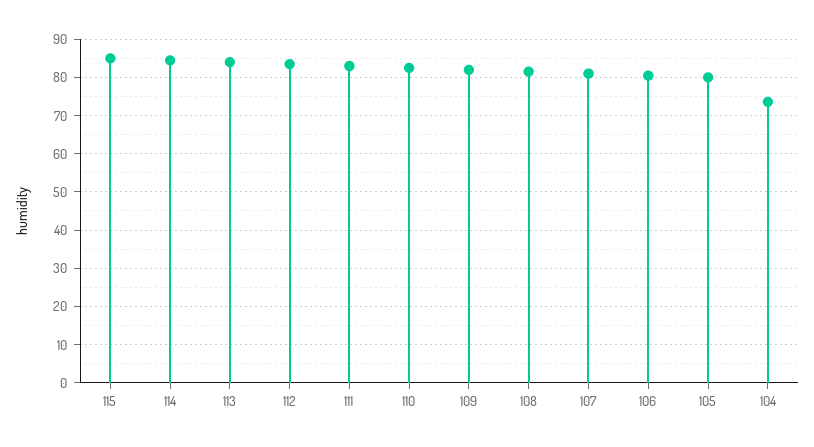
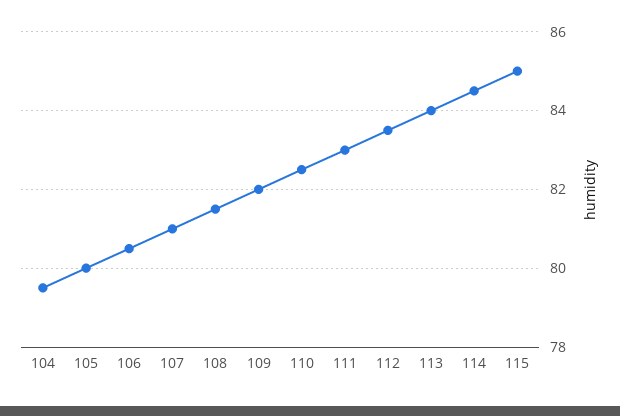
  {
    "115": 85,
    "114": 84.5,
    "113": 84,
    "112": 83.5,
    "111": 83,
    "110": 82.5,
    "109": 82,
    "108": 81.5,
    "107": 81,
    "106": 80.5,
    "105": 80,
-   "104": 74
+   "104": 79.5
  }

